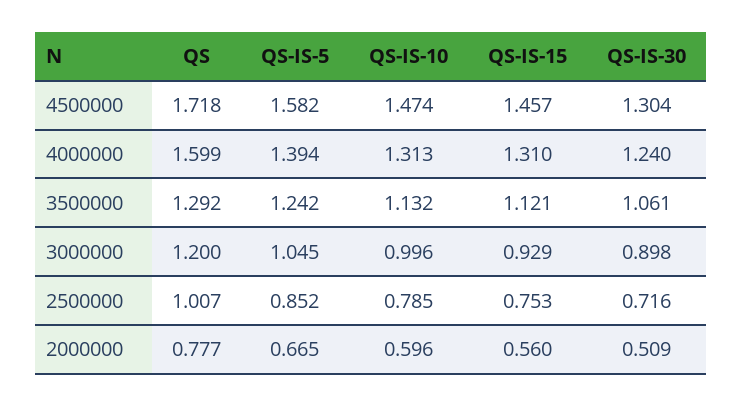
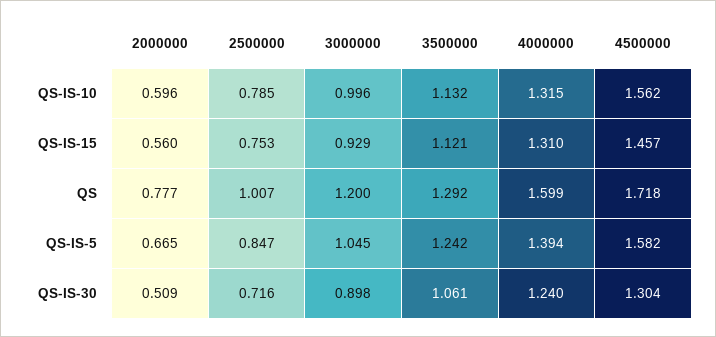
  {
    "QS": {
      "4500000": 1.718,
      "4000000": 1.599,
      "3500000": 1.292,
      "3000000": 1.2,
      "2500000": 1.007,
      "2000000": 0.777
    },
    "QS-IS-5": {
      "4500000": 1.582,
      "4000000": 1.394,
      "3500000": 1.242,
      "3000000": 1.045,
-     "2500000": 0.852,
+     "2500000": 0.847,
      "2000000": 0.665
    },
    "QS-IS-10": {
-     "4500000": 1.474,
+     "4500000": 1.562,
-     "4000000": 1.313,
+     "4000000": 1.315,
      "3500000": 1.132,
      "3000000": 0.996,
      "2500000": 0.785,
      "2000000": 0.596
    },
    "QS-IS-15": {
      "4500000": 1.457,
      "4000000": 1.31,
      "3500000": 1.121,
      "3000000": 0.929,
      "2500000": 0.753,
      "2000000": 0.56
    },
    "QS-IS-30": {
      "4500000": 1.304,
      "4000000": 1.24,
      "3500000": 1.061,
      "3000000": 0.898,
      "2500000": 0.716,
      "2000000": 0.509
    }
  }

